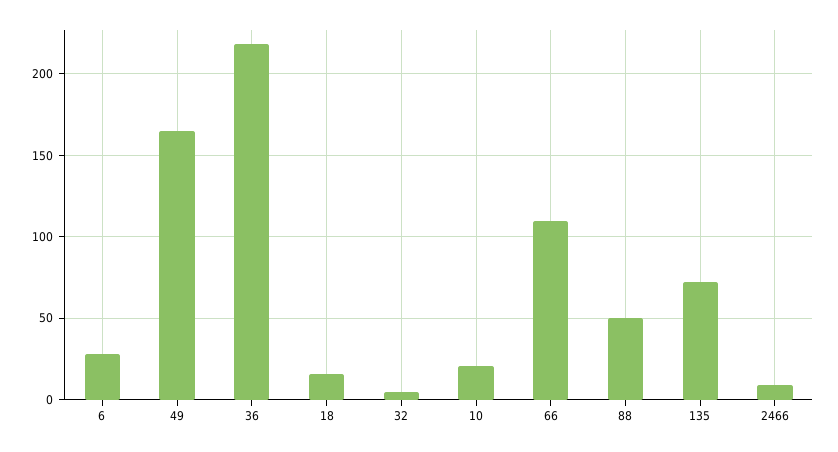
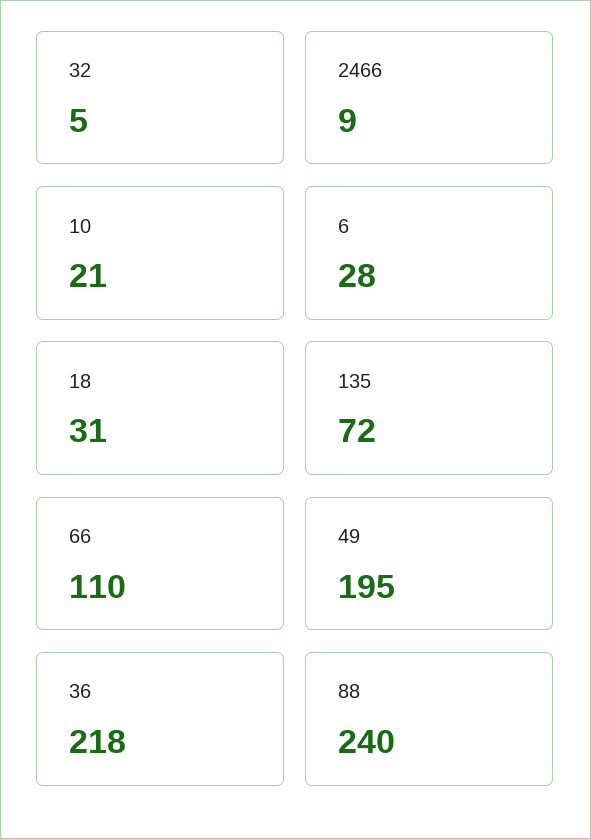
  {
    "6": 28,
-   "49": 165,
+   "49": 195,
    "36": 218,
-   "18": 15,
+   "18": 31,
    "32": 5,
    "10": 21,
    "66": 110,
-   "88": 50,
+   "88": 240,
    "135": 72,
    "2466": 9
  }

